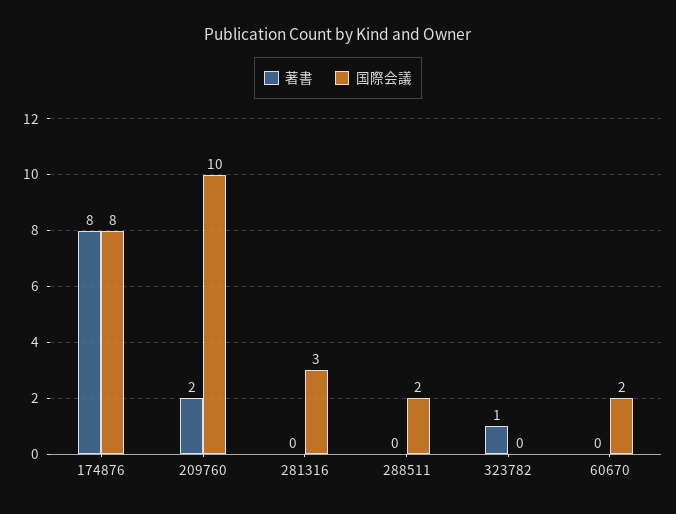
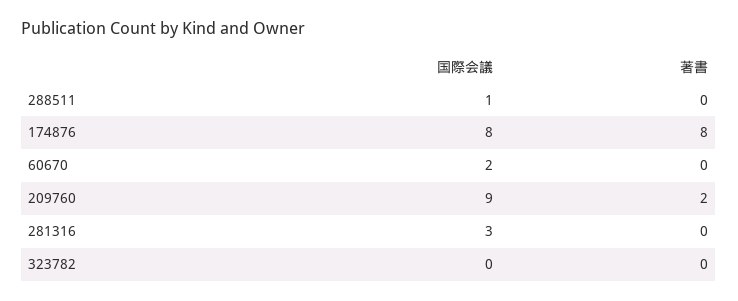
  {
    "著書": {
      "174876": 8,
      "209760": 2,
      "281316": 0,
      "288511": 0,
-     "323782": 1,
+     "323782": 0,
      "60670": 0
    },
    "国際会議": {
      "174876": 8,
-     "209760": 10,
+     "209760": 9,
      "281316": 3,
-     "288511": 2,
+     "288511": 1,
      "323782": 0,
      "60670": 2
    }
  }

